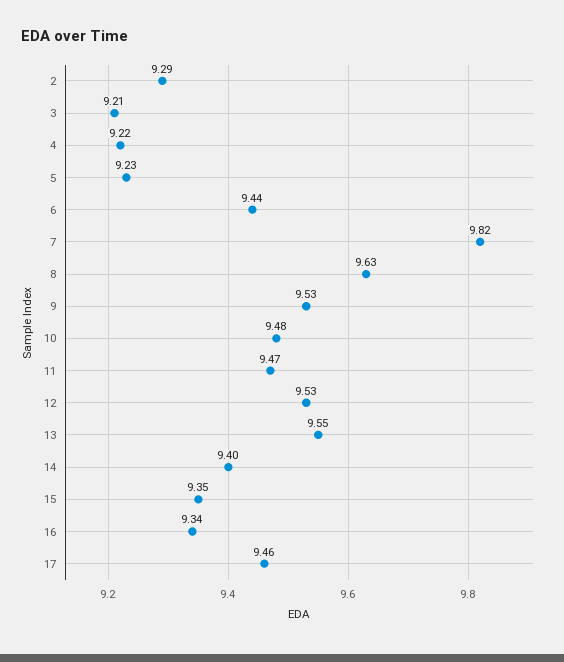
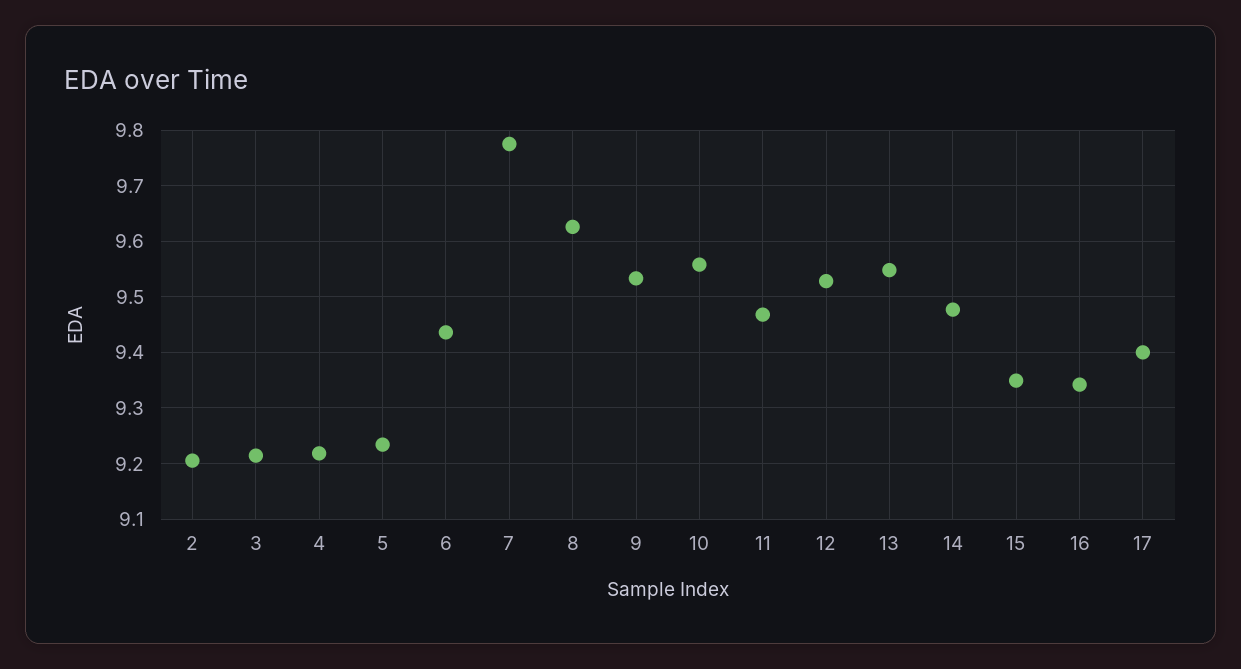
  {
-   "2": 9.29,
+   "2": 9.2,
    "3": 9.21,
    "4": 9.22,
    "5": 9.23,
    "6": 9.44,
-   "7": 9.82,
+   "7": 9.78,
    "8": 9.63,
    "9": 9.53,
-   "10": 9.48,
+   "10": 9.56,
    "11": 9.47,
    "12": 9.53,
    "13": 9.55,
-   "14": 9.4,
+   "14": 9.48,
    "15": 9.35,
    "16": 9.34,
-   "17": 9.46
+   "17": 9.4
  }

